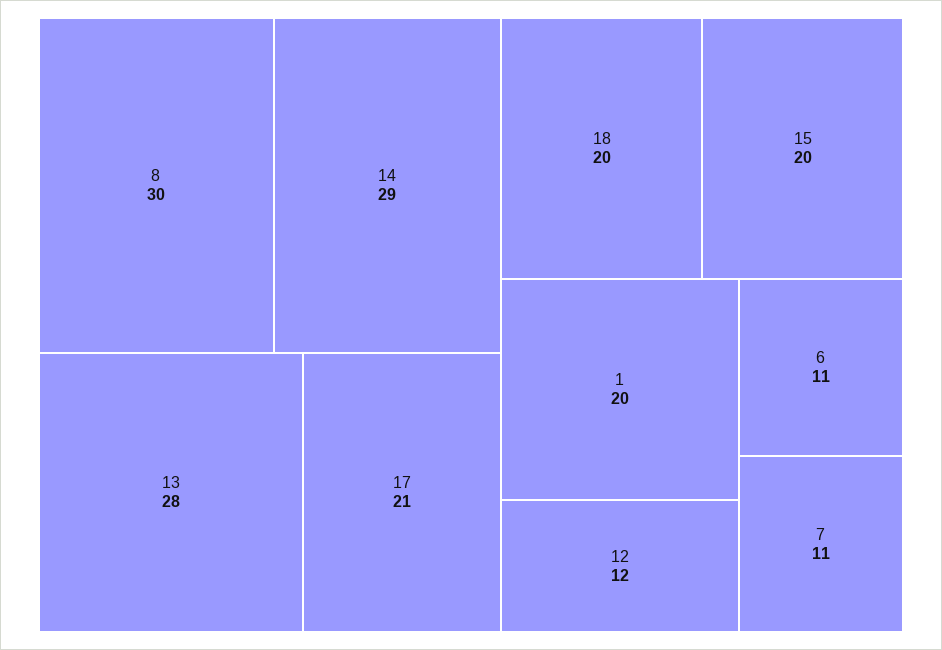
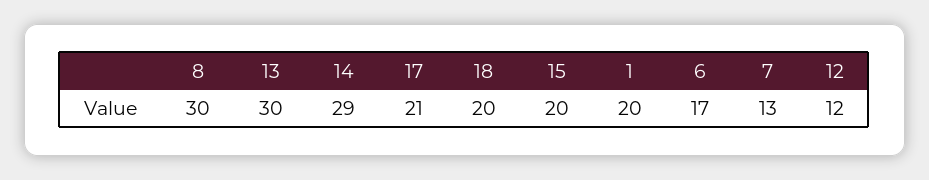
  {
    "8": 30,
    "14": 29,
-   "13": 28,
+   "13": 30,
    "17": 21,
    "18": 20,
    "15": 20,
    "1": 20,
    "12": 12,
-   "6": 11,
+   "6": 17,
-   "7": 11
+   "7": 13
  }

